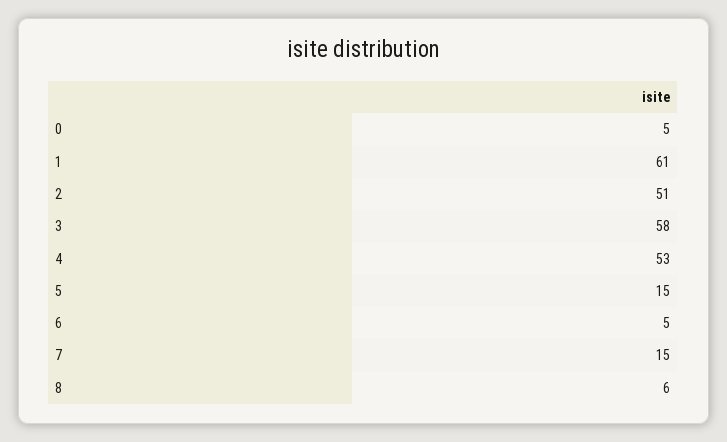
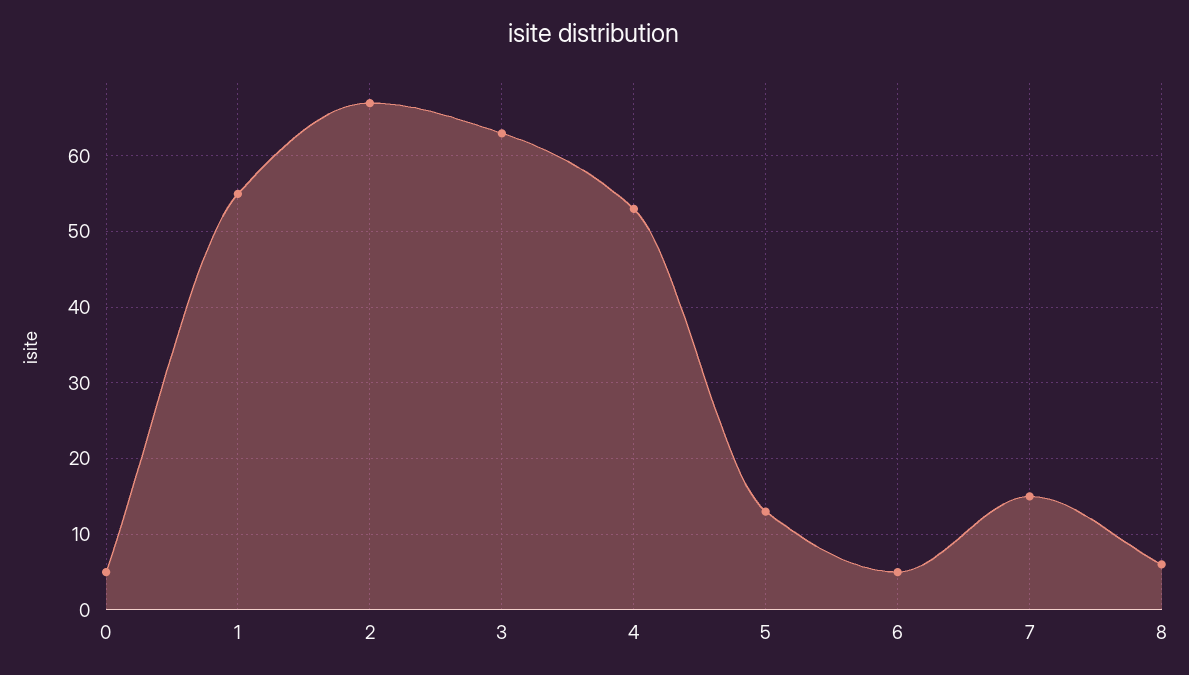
  {
    "0": 5,
-   "1": 61,
+   "1": 55,
-   "2": 51,
+   "2": 67,
-   "3": 58,
+   "3": 63,
    "4": 53,
-   "5": 15,
+   "5": 13,
    "6": 5,
    "7": 15,
    "8": 6
  }

